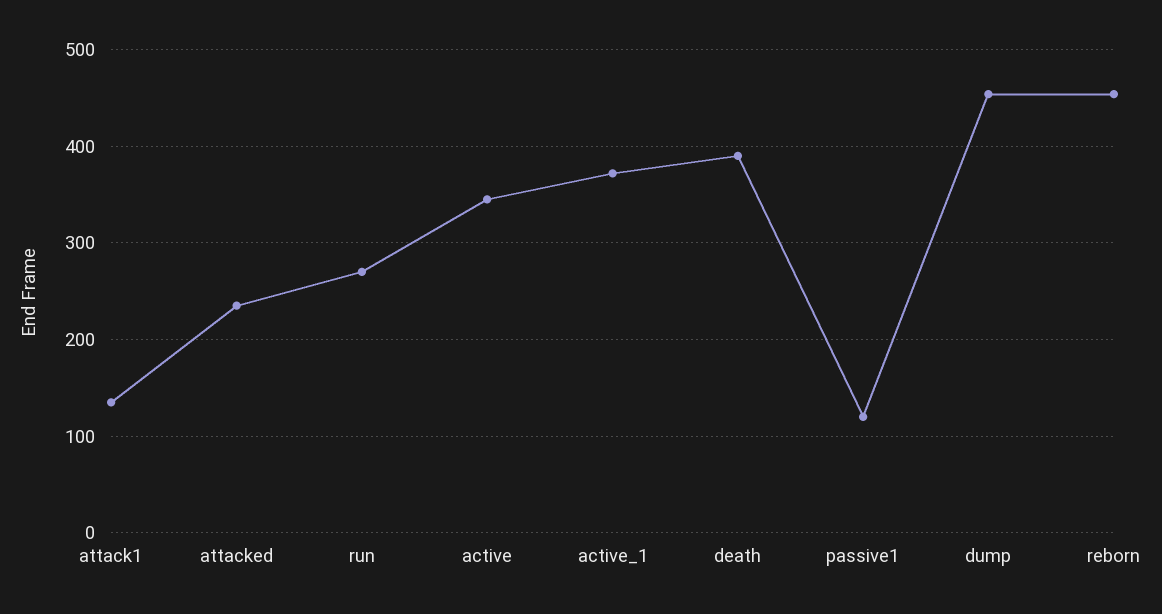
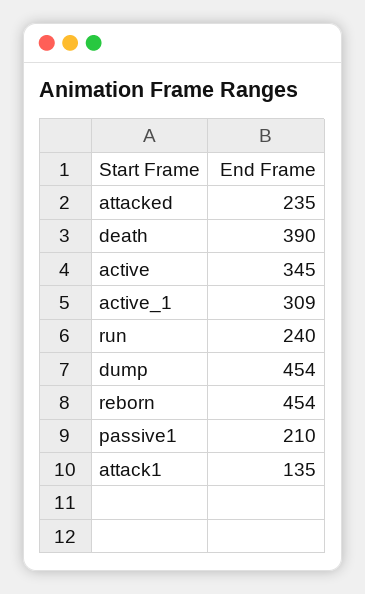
  {
    "attack1": 135,
    "attacked": 235,
-   "run": 270,
+   "run": 240,
    "active": 345,
-   "active_1": 370,
+   "active_1": 309,
    "death": 390,
-   "passive1": 120,
+   "passive1": 210,
    "dump": 454,
    "reborn": 454
  }

